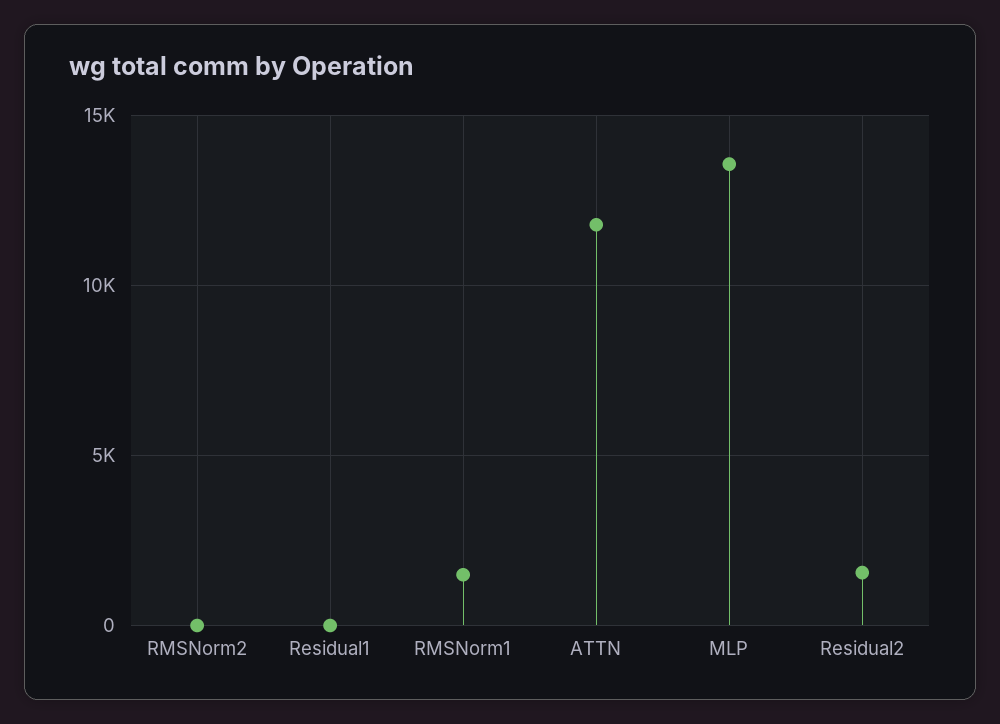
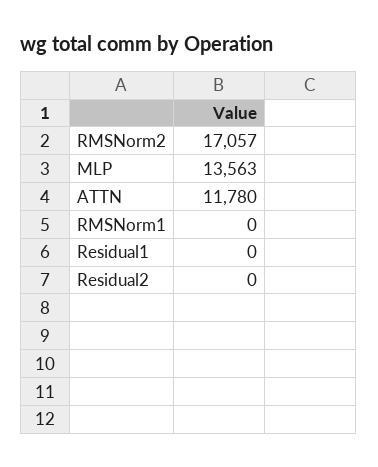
  {
-   "RMSNorm2": 0,
+   "RMSNorm2": 17057,
    "Residual1": 0,
-   "RMSNorm1": 1500,
+   "RMSNorm1": 0,
    "ATTN": 11780,
    "MLP": 13563,
-   "Residual2": 1500
+   "Residual2": 0
  }

